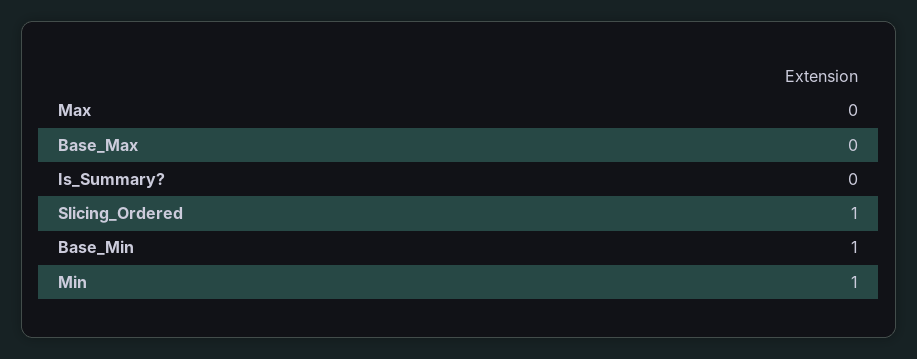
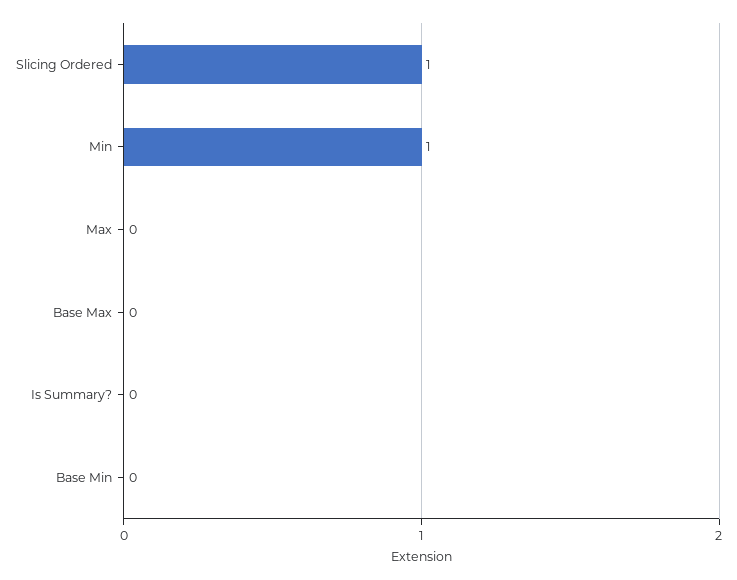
  {
    "Max": 0,
    "Base_Max": 0,
    "Is_Summary?": 0,
    "Slicing_Ordered": 1,
-   "Base_Min": 1,
+   "Base_Min": 0,
    "Min": 1
  }

